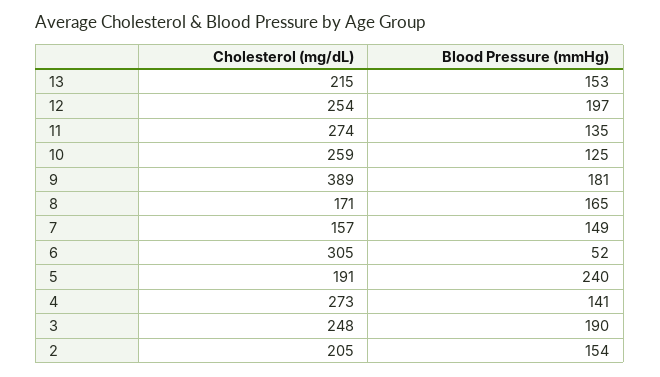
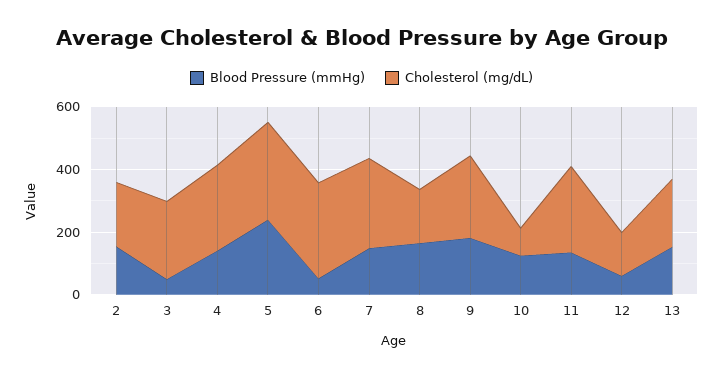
  {
    "Cholesterol (mg/dL)": {
      "13": 215,
-     "12": 254,
+     "12": 150,
      "11": 274,
-     "10": 259,
+     "10": 100,
-     "9": 389,
+     "9": 250,
      "8": 171,
-     "7": 157,
+     "7": 300,
      "6": 305,
-     "5": 191,
+     "5": 300,
      "4": 273,
      "3": 248,
      "2": 205
    },
    "Blood Pressure (mmHg)": {
      "13": 153,
-     "12": 197,
+     "12": 50,
      "11": 135,
      "10": 125,
      "9": 181,
      "8": 165,
      "7": 149,
      "6": 52,
      "5": 240,
      "4": 141,
-     "3": 190,
+     "3": 50,
      "2": 154
    }
  }

